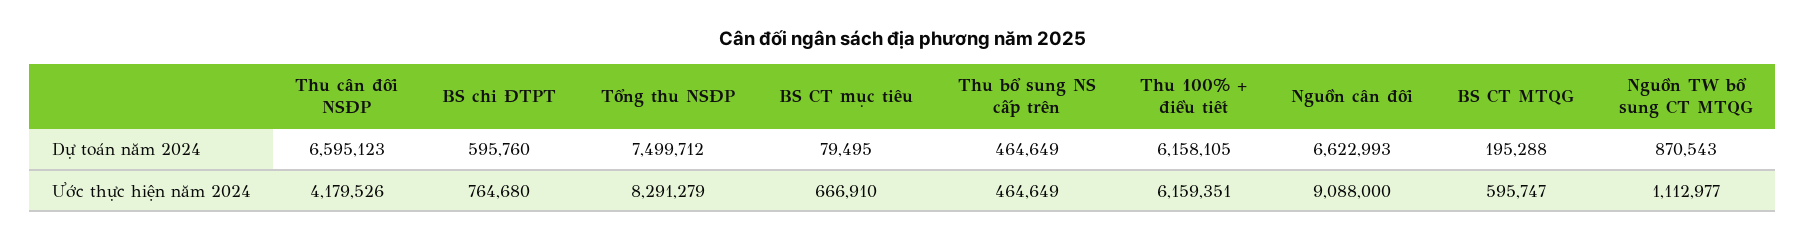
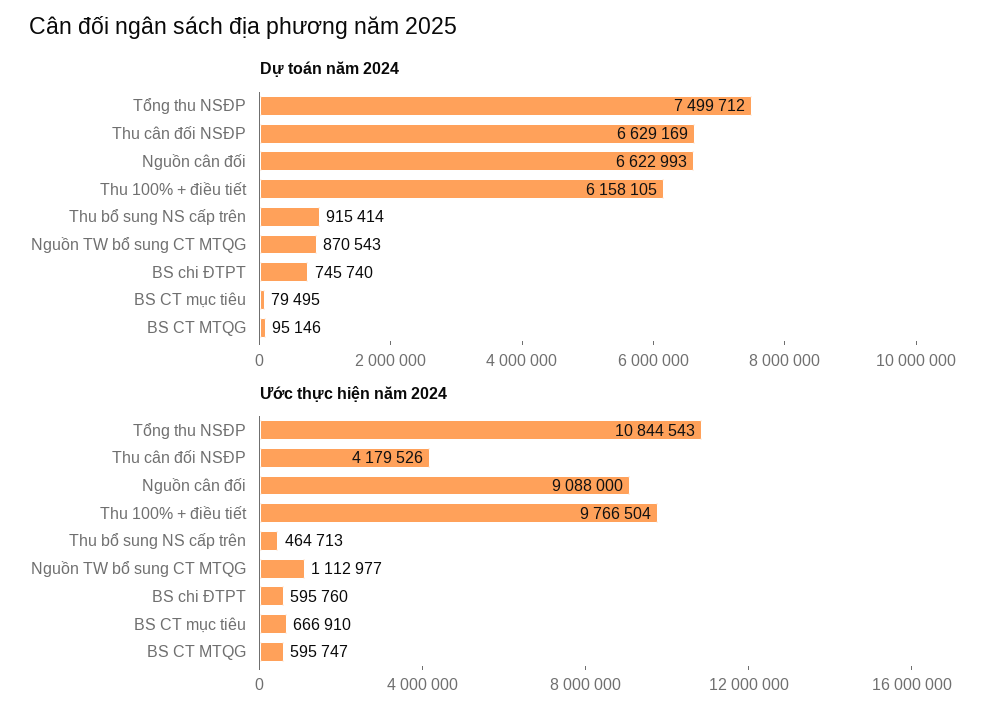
  {
    "Dự toán năm 2024": {
-     "Thu cân đối NSĐP": 6595123,
+     "Thu cân đối NSĐP": 6629169,
-     "BS chi ĐTPT": 595760,
+     "BS chi ĐTPT": 745740,
      "Tổng thu NSĐP": 7499712,
      "BS CT mục tiêu": 79495,
-     "Thu bổ sung NS cấp trên": 464649,
+     "Thu bổ sung NS cấp trên": 915414,
      "Thu 100% + điều tiết": 6158105,
      "Nguồn cân đối": 6622993,
-     "BS CT MTQG": 195288,
+     "BS CT MTQG": 95146,
      "Nguồn TW bổ sung CT MTQG": 870543
    },
    "Ước thực hiện năm 2024": {
      "Thu cân đối NSĐP": 4179526,
-     "BS chi ĐTPT": 764680,
+     "BS chi ĐTPT": 595760,
-     "Tổng thu NSĐP": 8291279,
+     "Tổng thu NSĐP": 10844543,
      "BS CT mục tiêu": 666910,
-     "Thu bổ sung NS cấp trên": 464649,
+     "Thu bổ sung NS cấp trên": 464713,
-     "Thu 100% + điều tiết": 6159351,
+     "Thu 100% + điều tiết": 9766504,
      "Nguồn cân đối": 9088000,
      "BS CT MTQG": 595747,
      "Nguồn TW bổ sung CT MTQG": 1112977
    }
  }

